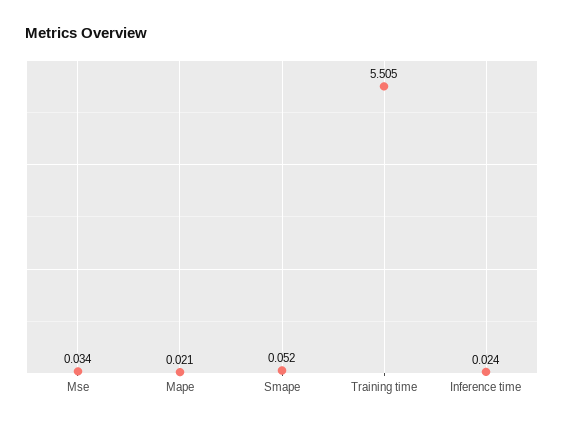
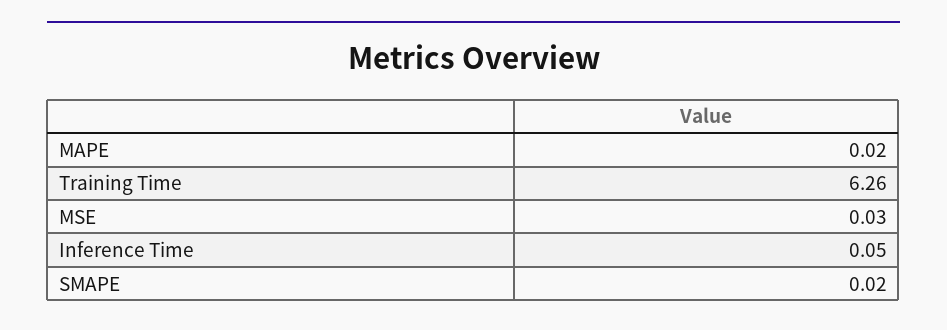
  {
    "Mse": 0.034,
    "Mape": 0.021,
-   "Smape": 0.052,
+   "Smape": 0.02,
-   "Training time": 5.505,
+   "Training time": 6.26,
-   "Inference time": 0.024
+   "Inference time": 0.05
  }

